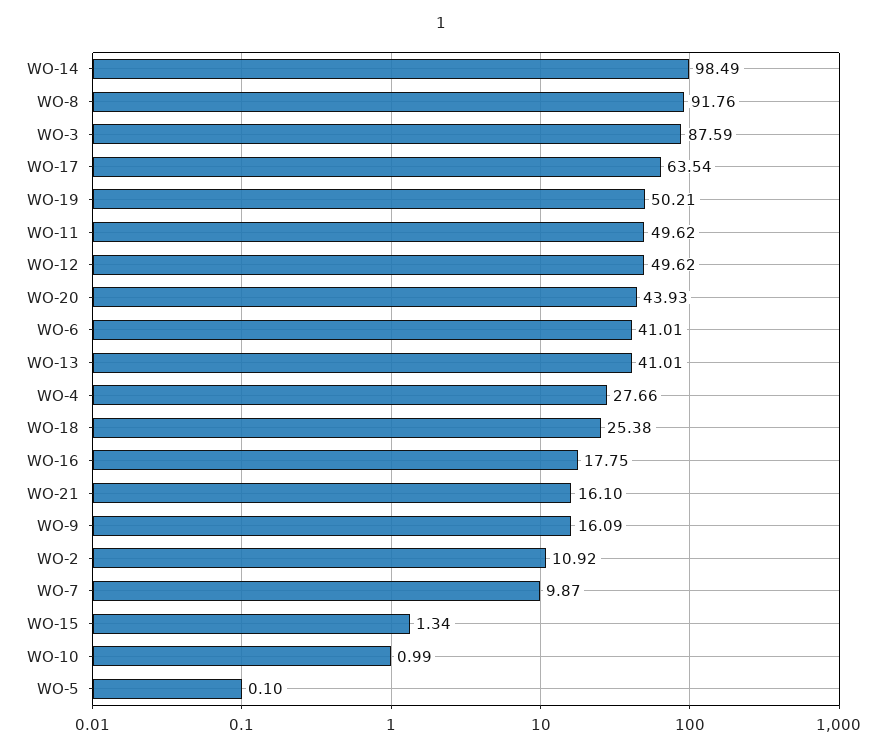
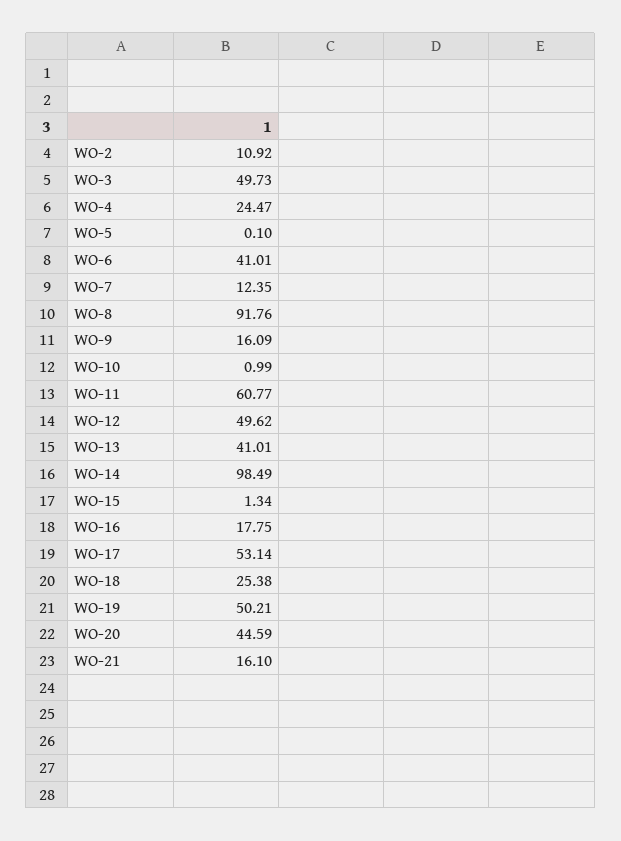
  {
    "WO-14": 98.49,
    "WO-8": 91.76,
-   "WO-3": 87.59,
+   "WO-3": 49.73,
-   "WO-17": 63.54,
+   "WO-17": 53.14,
    "WO-19": 50.21,
-   "WO-11": 49.62,
+   "WO-11": 60.77,
    "WO-12": 49.62,
-   "WO-20": 43.93,
+   "WO-20": 44.59,
    "WO-6": 41.01,
    "WO-13": 41.01,
-   "WO-4": 27.66,
+   "WO-4": 24.47,
    "WO-18": 25.38,
    "WO-16": 17.75,
    "WO-21": 16.1,
    "WO-9": 16.09,
    "WO-2": 10.92,
-   "WO-7": 9.87,
+   "WO-7": 12.35,
    "WO-15": 1.34,
    "WO-10": 0.99,
    "WO-5": 0.1
  }

